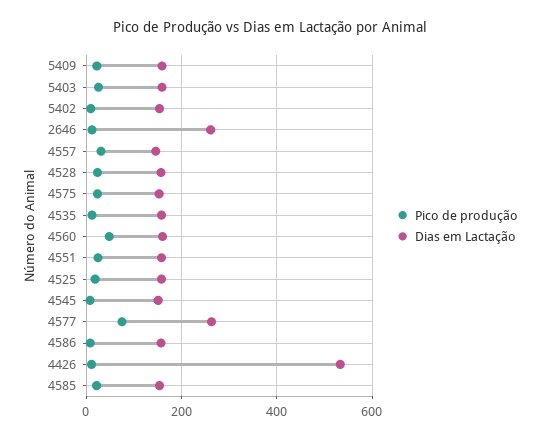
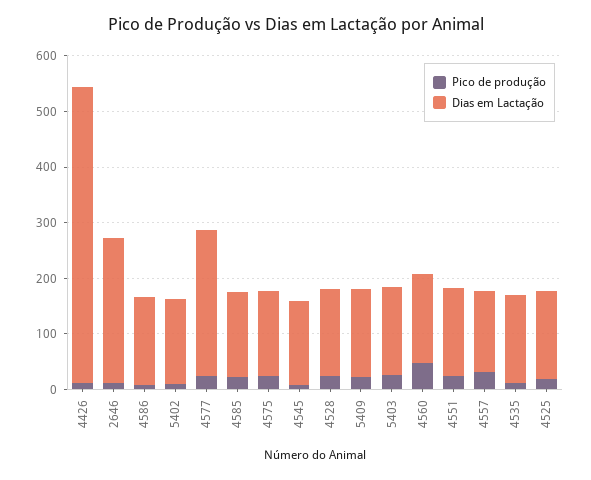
  {
    "Pico de produção": {
      "5409": 20,
      "5403": 20,
      "5402": 0,
      "2646": 20,
      "4557": 40,
      "4528": 20,
      "4575": 20,
      "4535": 20,
      "4560": 40,
      "4551": 20,
      "4525": 20,
      "4545": 0,
-     "4577": 80,
+     "4577": 20,
      "4586": 0,
      "4426": 20,
      "4585": 20
    },
    "Dias em Lactação": {
      "5409": 160,
      "5403": 160,
      "5402": 160,
      "2646": 260,
      "4557": 140,
      "4528": 160,
      "4575": 160,
      "4535": 160,
      "4560": 160,
      "4551": 160,
      "4525": 160,
      "4545": 160,
      "4577": 260,
      "4586": 160,
      "4426": 540,
      "4585": 160
    }
  }

